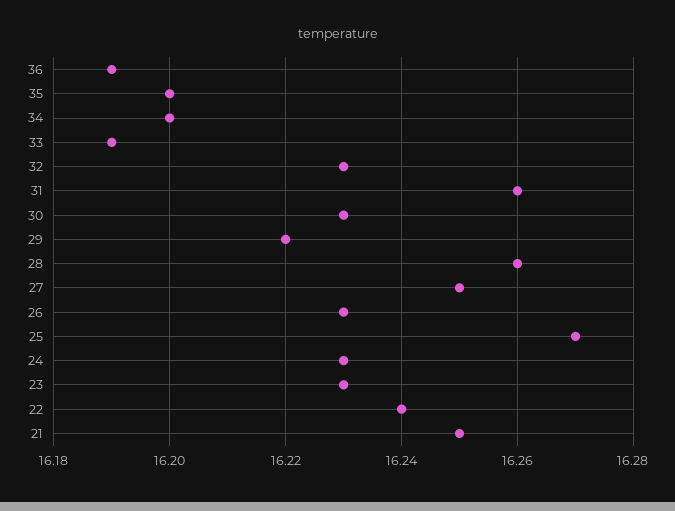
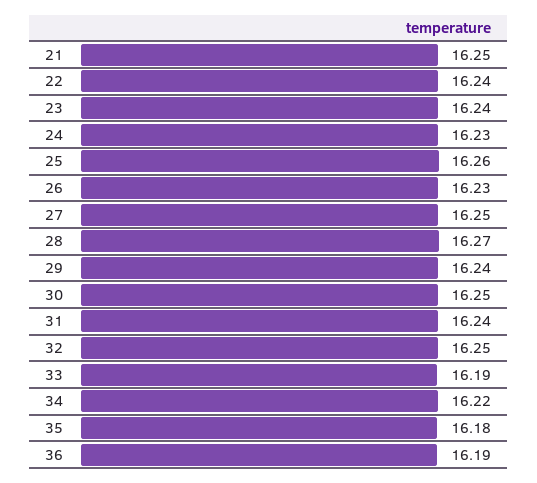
  {
    "36": 16.19,
-   "35": 16.2,
+   "35": 16.18,
-   "34": 16.2,
+   "34": 16.22,
    "33": 16.19,
-   "32": 16.23,
+   "32": 16.25,
-   "31": 16.26,
+   "31": 16.24,
-   "30": 16.23,
+   "30": 16.25,
-   "29": 16.22,
+   "29": 16.24,
-   "28": 16.26,
+   "28": 16.27,
    "27": 16.25,
    "26": 16.23,
-   "25": 16.27,
+   "25": 16.26,
    "24": 16.23,
-   "23": 16.23,
+   "23": 16.24,
    "22": 16.24,
    "21": 16.25
  }

